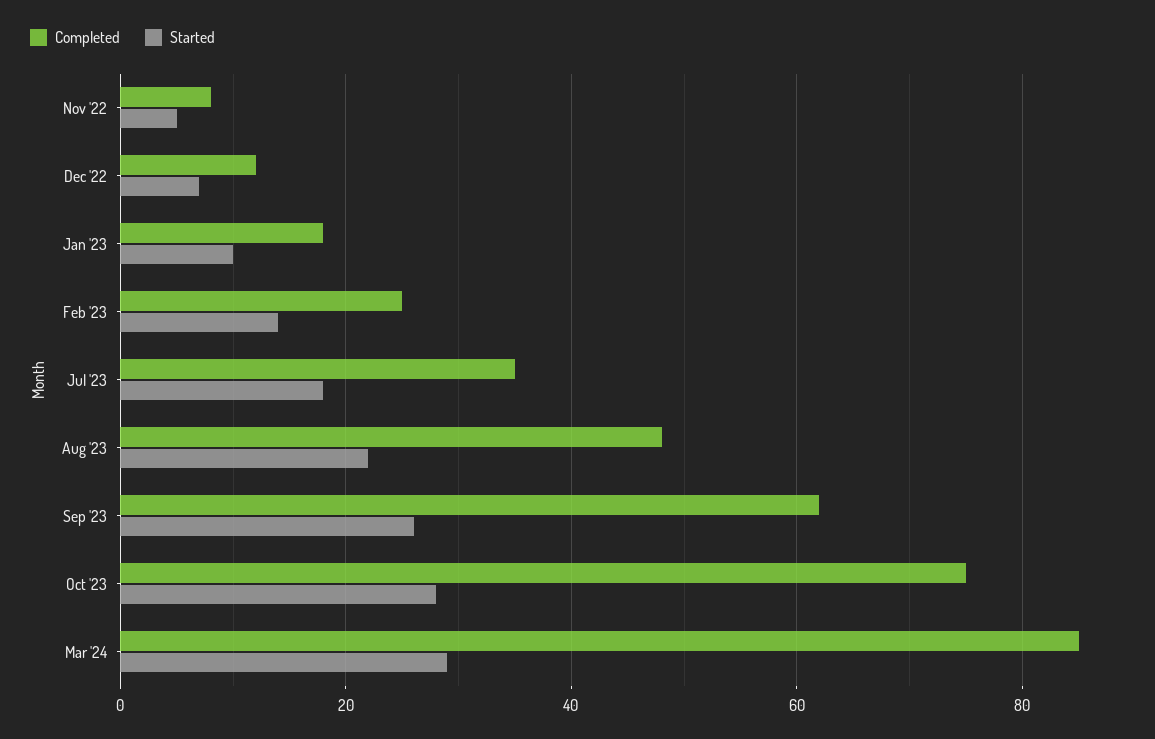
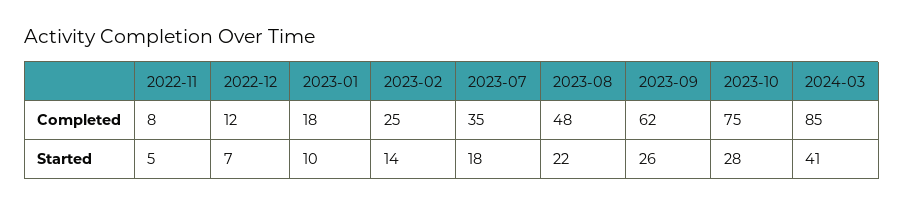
  {
    "Completed": {
      "Nov '22": 8,
      "Dec '22": 12,
      "Jan '23": 18,
      "Feb '23": 25,
      "Jul '23": 35,
      "Aug '23": 48,
      "Sep '23": 62,
      "Oct '23": 75,
      "Mar '24": 85
    },
    "Started": {
      "Nov '22": 5,
      "Dec '22": 7,
      "Jan '23": 10,
      "Feb '23": 14,
      "Jul '23": 18,
      "Aug '23": 22,
      "Sep '23": 26,
      "Oct '23": 28,
-     "Mar '24": 30
+     "Mar '24": 41
    }
  }

